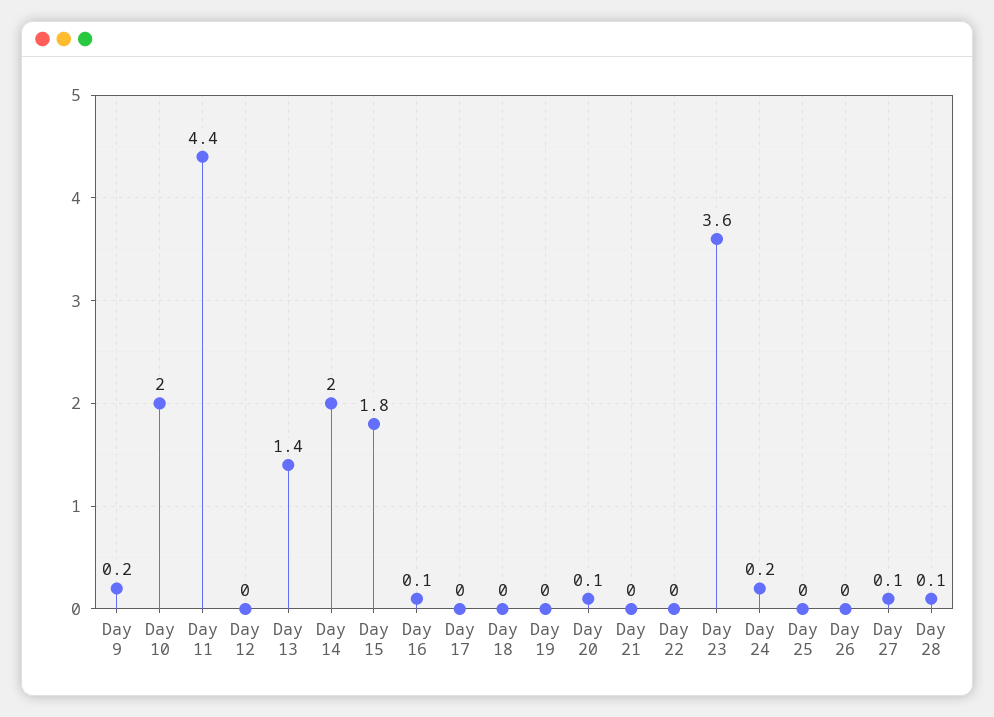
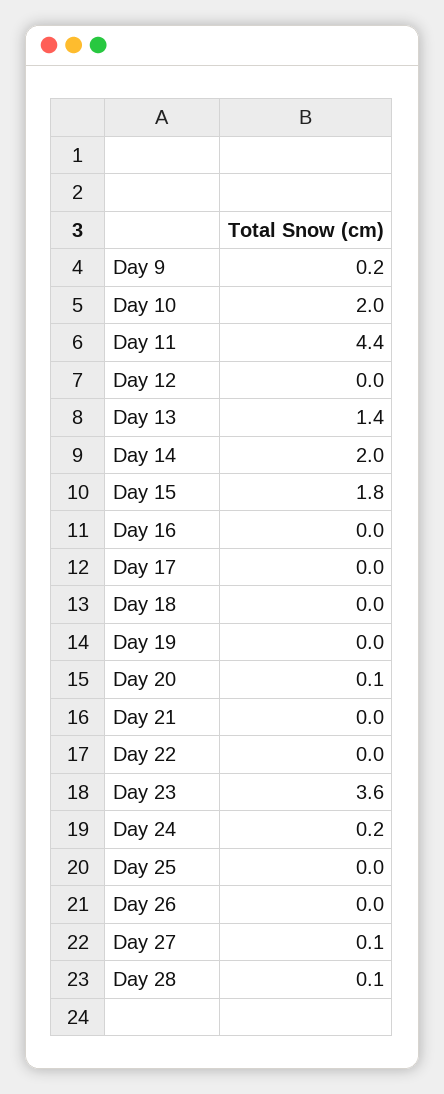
  {
    "Day 9": 0.2,
    "Day 10": 2,
    "Day 11": 4.4,
    "Day 12": 0,
    "Day 13": 1.4,
    "Day 14": 2,
    "Day 15": 1.8,
-   "Day 16": 0.1,
+   "Day 16": 0,
    "Day 17": 0,
    "Day 18": 0,
    "Day 19": 0,
    "Day 20": 0.1,
    "Day 21": 0,
    "Day 22": 0,
    "Day 23": 3.6,
    "Day 24": 0.2,
    "Day 25": 0,
    "Day 26": 0,
    "Day 27": 0.1,
    "Day 28": 0.1
  }

